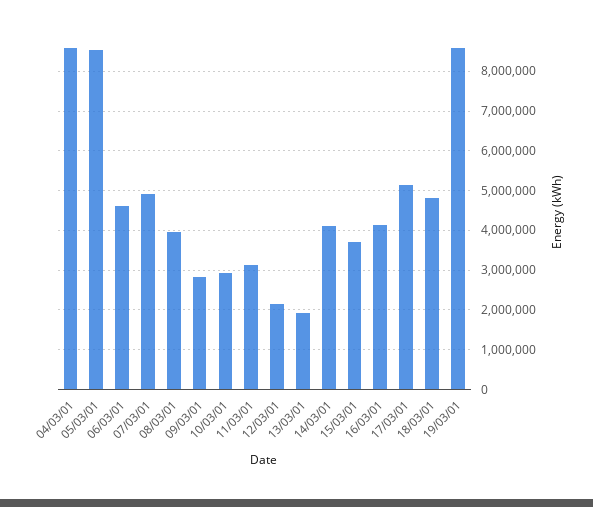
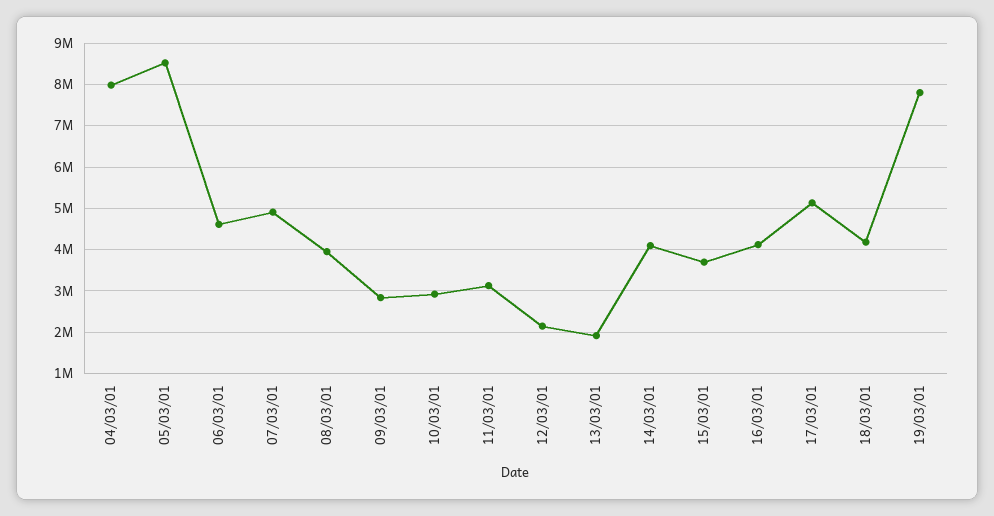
  {
-   "04/03/01": 8600000,
+   "04/03/01": 8000000,
    "05/03/01": 8600000,
    "06/03/01": 4600000,
    "07/03/01": 5000000,
    "08/03/01": 4000000,
    "09/03/01": 2800000,
    "10/03/01": 3000000,
    "11/03/01": 3200000,
    "12/03/01": 2200000,
    "13/03/01": 2000000,
    "14/03/01": 4200000,
    "15/03/01": 3600000,
    "16/03/01": 4200000,
    "17/03/01": 5200000,
-   "18/03/01": 4800000,
+   "18/03/01": 4200000,
-   "19/03/01": 8600000
+   "19/03/01": 7800000
  }

